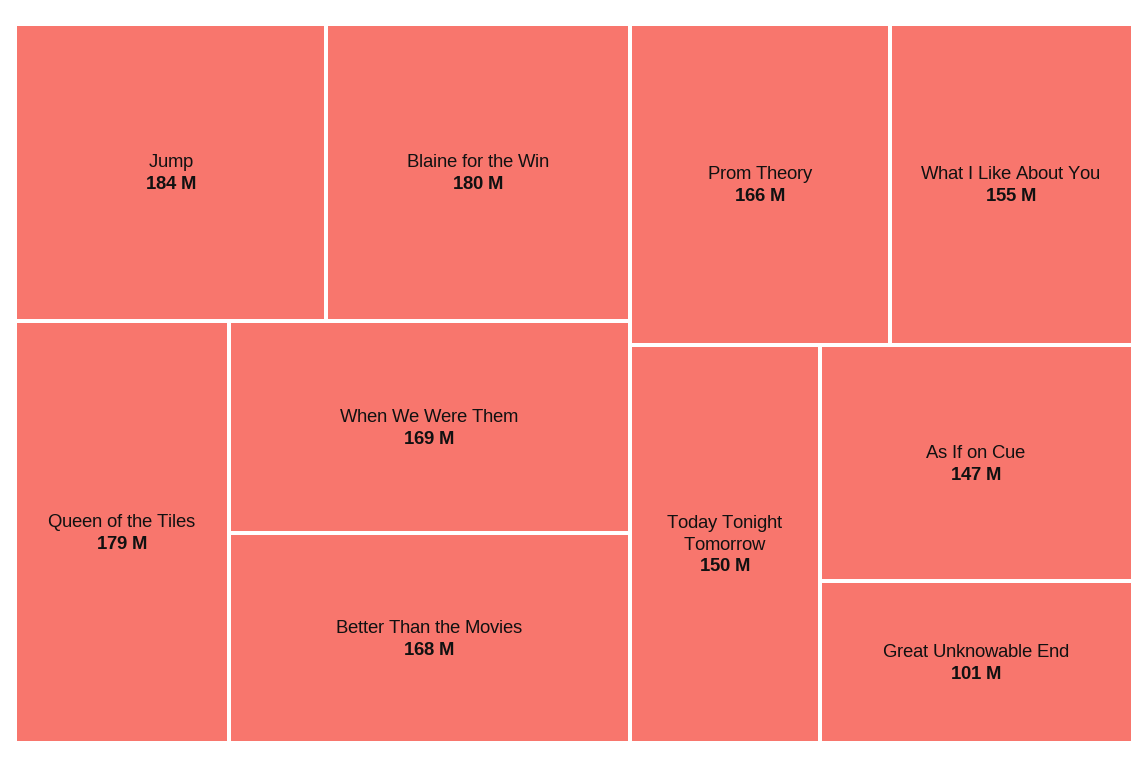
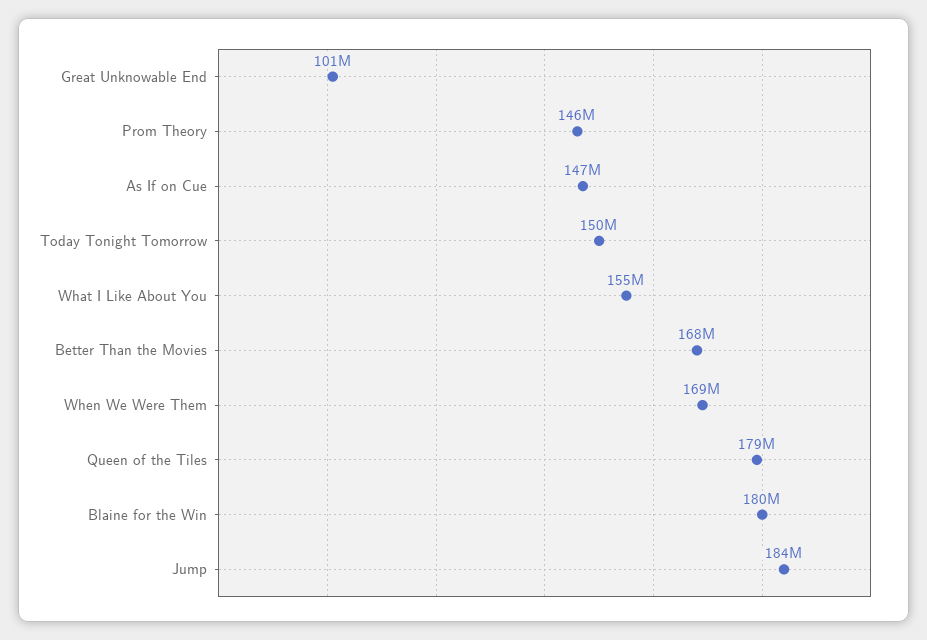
  {
    "Jump": 184000000,
    "Blaine for the Win": 180000000,
    "Queen of the Tiles": 179000000,
    "When We Were Them": 169000000,
    "Better Than the Movies": 168000000,
-   "Prom Theory": 166000000,
+   "Prom Theory": 146000000,
    "What I Like About You": 155000000,
    "Today Tonight Tomorrow": 150000000,
    "As If on Cue": 147000000,
    "Great Unknowable End": 101000000
  }

